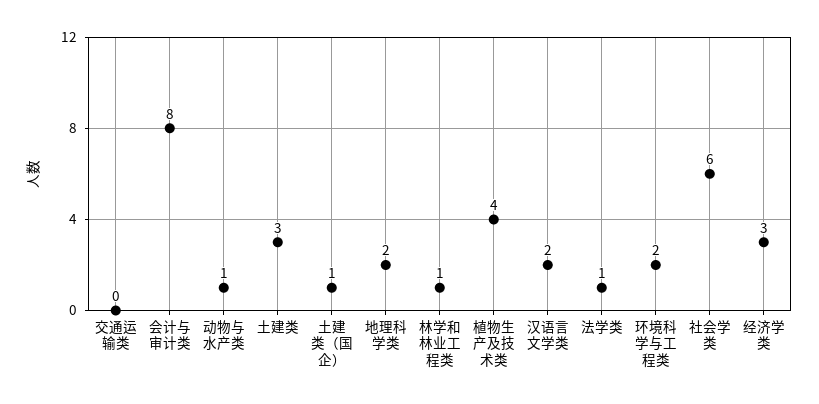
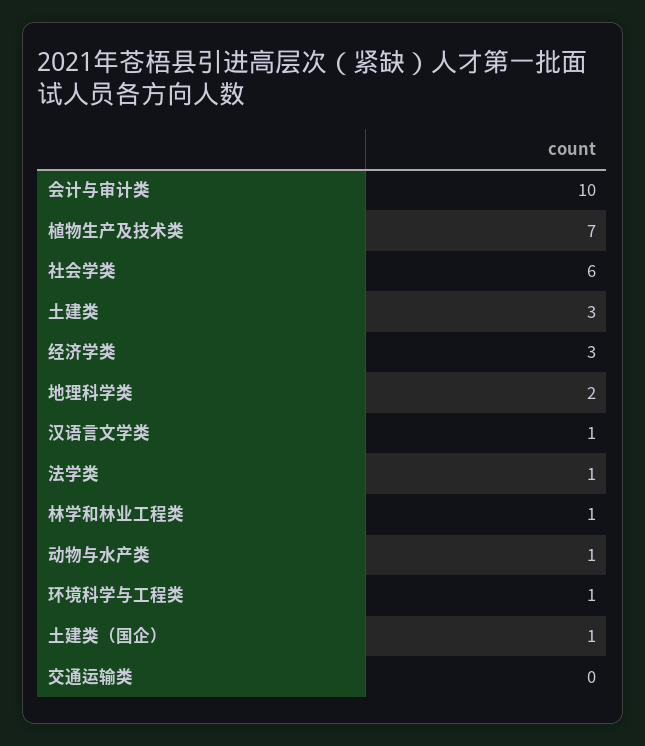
  {
    "交通运输类": 0,
-   "会计与审计类": 8,
+   "会计与审计类": 10,
    "动物与水产类": 1,
    "土建类": 3,
    "土建类（国企）": 1,
    "地理科学类": 2,
    "林学和林业工程类": 1,
-   "植物生产及技术类": 4,
+   "植物生产及技术类": 7,
-   "汉语言文学类": 2,
+   "汉语言文学类": 1,
    "法学类": 1,
-   "环境科学与工程类": 2,
+   "环境科学与工程类": 1,
    "社会学类": 6,
    "经济学类": 3
  }

